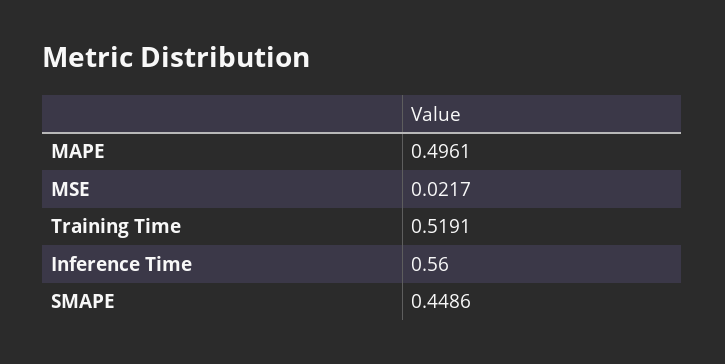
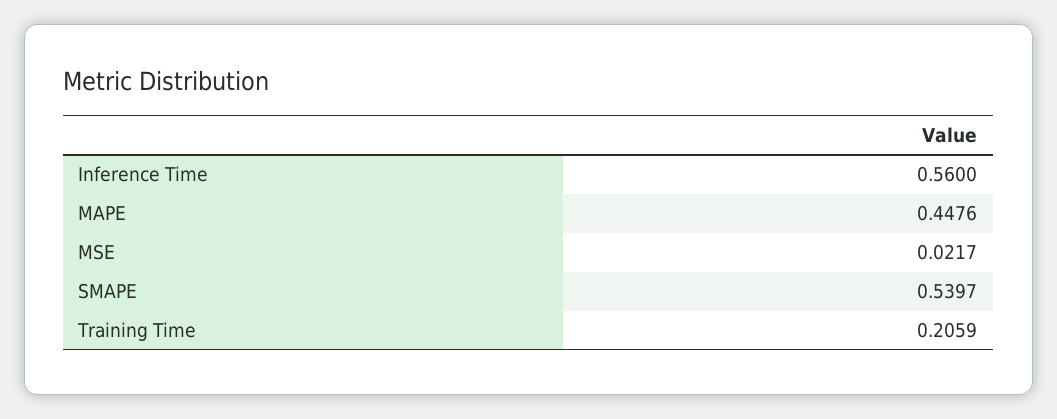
  {
-   "MAPE": 0.4961,
+   "MAPE": 0.4476,
    "MSE": 0.0217,
-   "Training Time": 0.5191,
+   "Training Time": 0.2059,
    "Inference Time": 0.56,
-   "SMAPE": 0.4486
+   "SMAPE": 0.5397
  }

